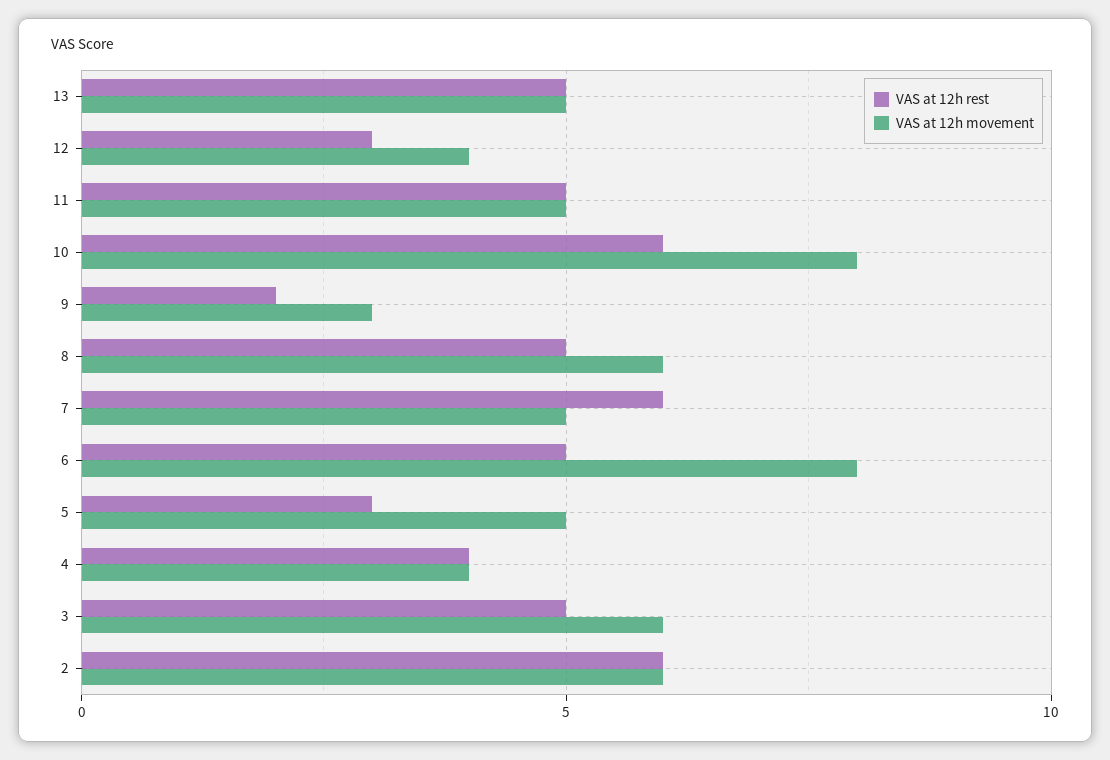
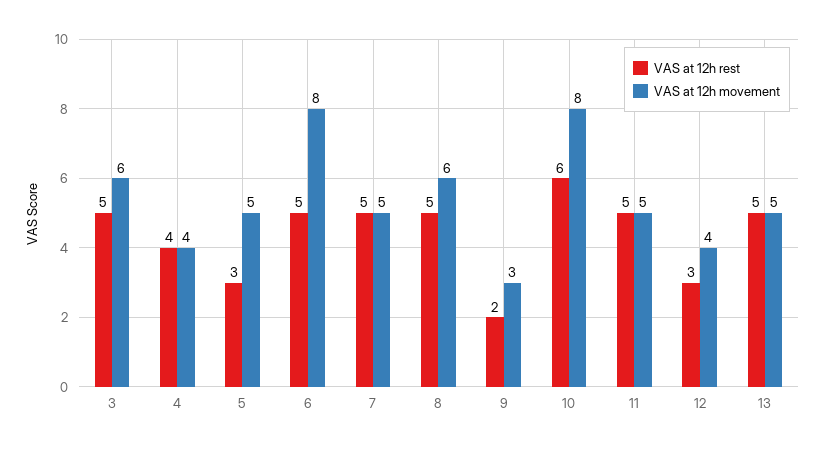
  {
    "VAS at 12h rest": {
      "13": 5,
      "12": 3,
      "11": 5,
      "10": 6,
      "9": 2,
      "8": 5,
-     "7": 6,
+     "7": 5,
      "6": 5,
      "5": 3,
      "4": 4,
-     "3": 5,
+     "3": 5
-     "2": 6
    },
    "VAS at 12h movement": {
      "13": 5,
      "12": 4,
      "11": 5,
      "10": 8,
      "9": 3,
      "8": 6,
      "7": 5,
      "6": 8,
      "5": 5,
      "4": 4,
-     "3": 6,
+     "3": 6
-     "2": 6
    }
  }

